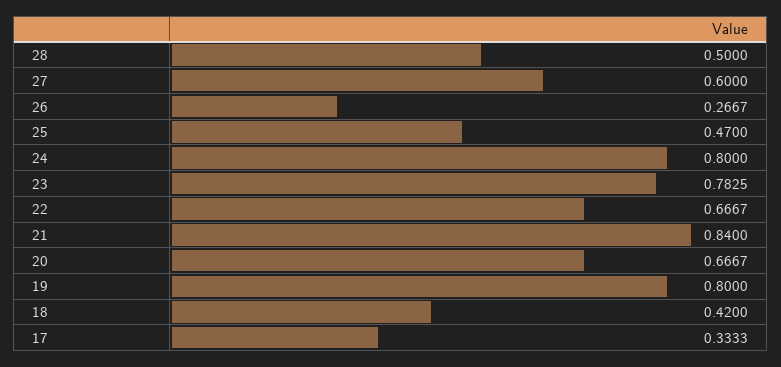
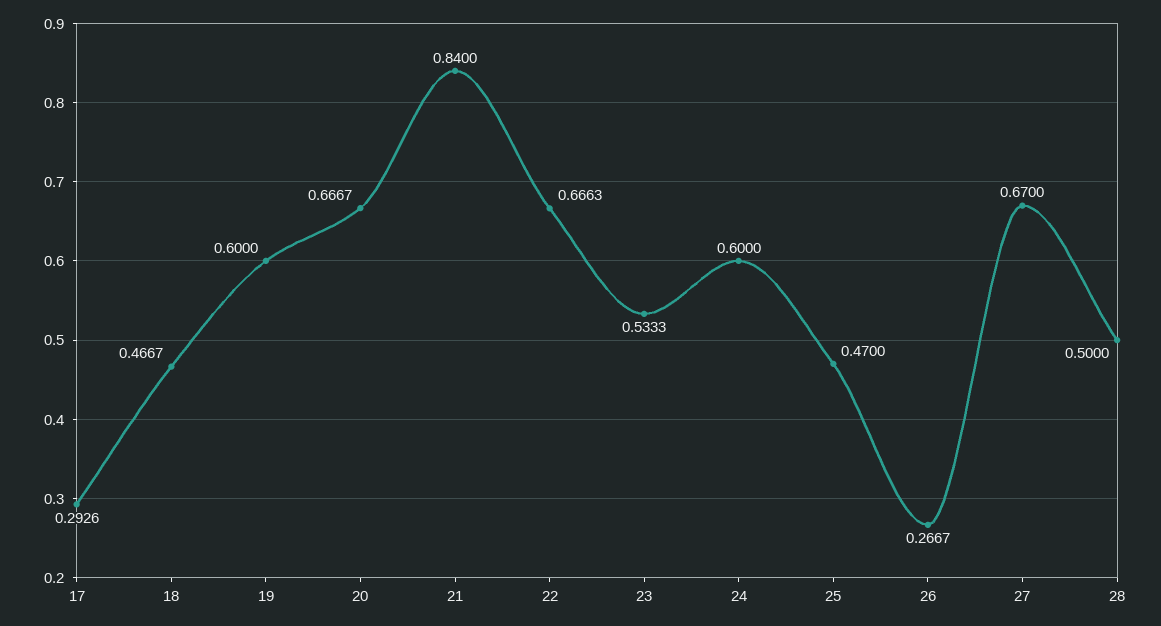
  {
    "28": 0.5,
-   "27": 0.6,
+   "27": 0.67,
    "26": 0.2667,
    "25": 0.47,
-   "24": 0.8,
+   "24": 0.6,
-   "23": 0.7825,
+   "23": 0.5333,
-   "22": 0.6667,
+   "22": 0.6663,
    "21": 0.84,
    "20": 0.6667,
-   "19": 0.8,
+   "19": 0.6,
-   "18": 0.42,
+   "18": 0.4667,
-   "17": 0.3333
+   "17": 0.2926
  }

